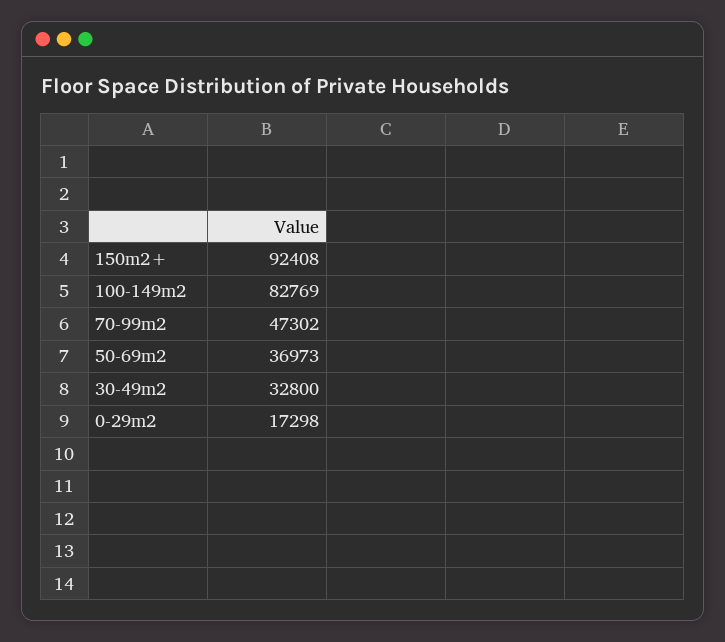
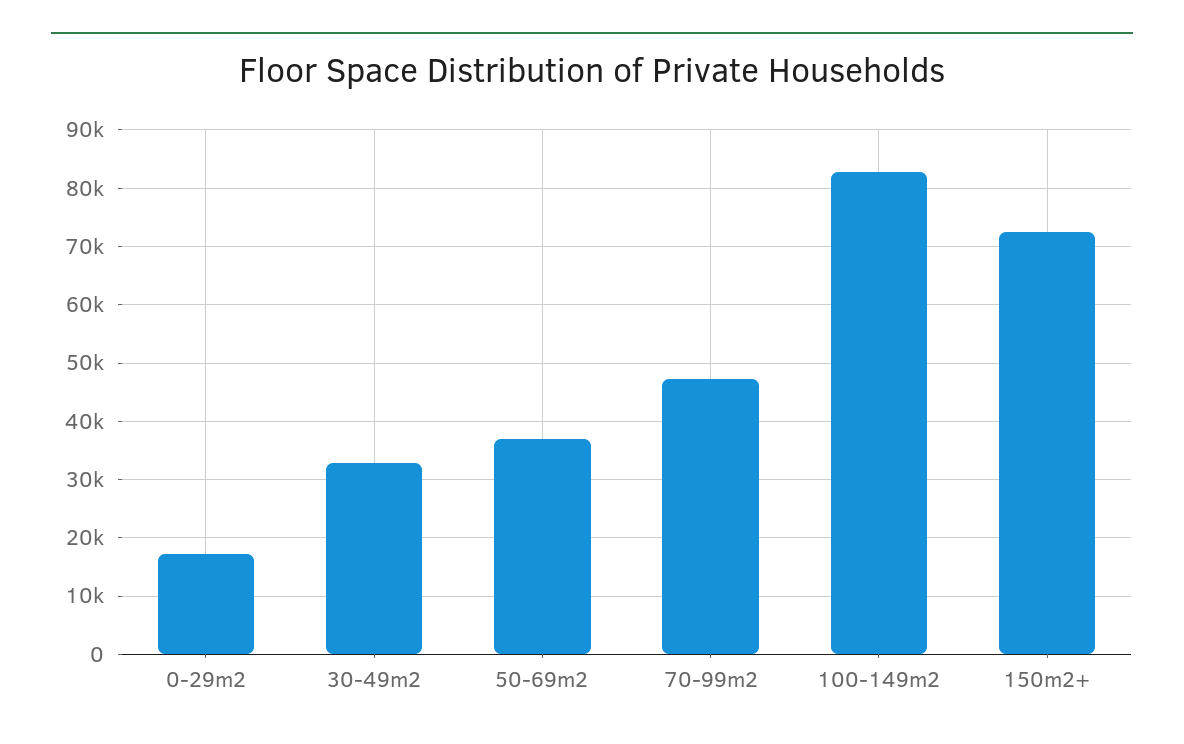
  {
-   "150m2+": 92408,
+   "150m2+": 72000,
    "100-149m2": 82769,
    "70-99m2": 47302,
    "50-69m2": 36973,
    "30-49m2": 32800,
    "0-29m2": 17298
  }

